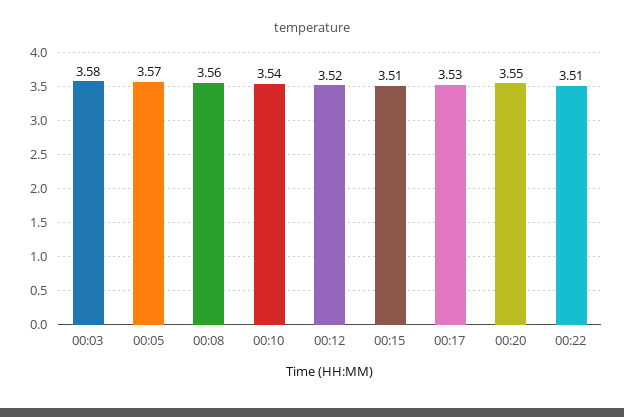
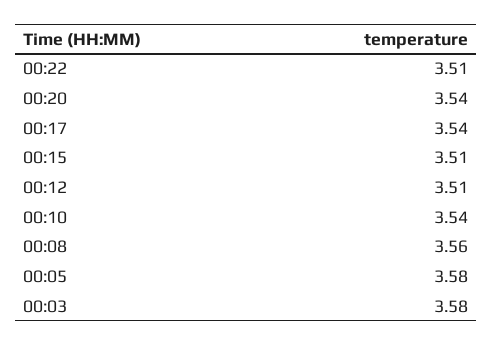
  {
    "00:03": 3.58,
-   "00:05": 3.57,
+   "00:05": 3.58,
    "00:08": 3.56,
    "00:10": 3.54,
-   "00:12": 3.52,
+   "00:12": 3.51,
    "00:15": 3.51,
-   "00:17": 3.53,
+   "00:17": 3.54,
-   "00:20": 3.55,
+   "00:20": 3.54,
    "00:22": 3.51
  }

